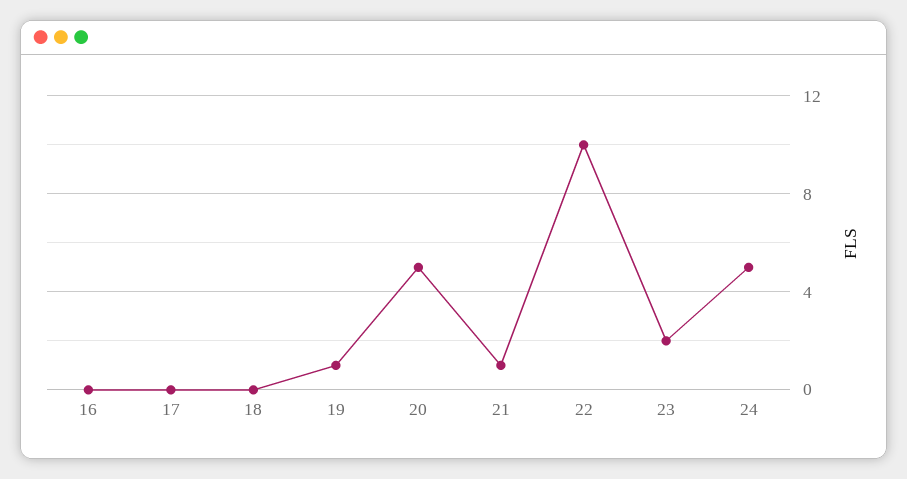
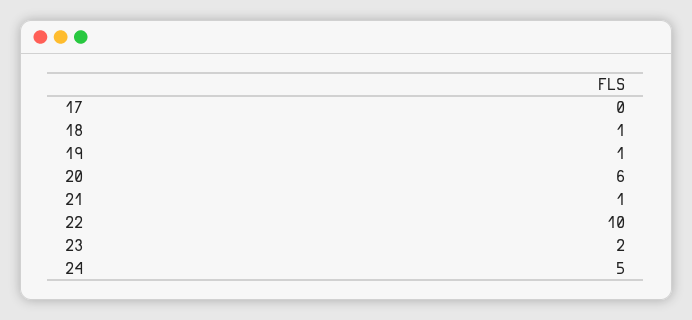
  {
-   "16": 0,
    "17": 0,
-   "18": 0,
+   "18": 1,
    "19": 1,
-   "20": 5,
+   "20": 6,
    "21": 1,
    "22": 10,
    "23": 2,
    "24": 5
  }

